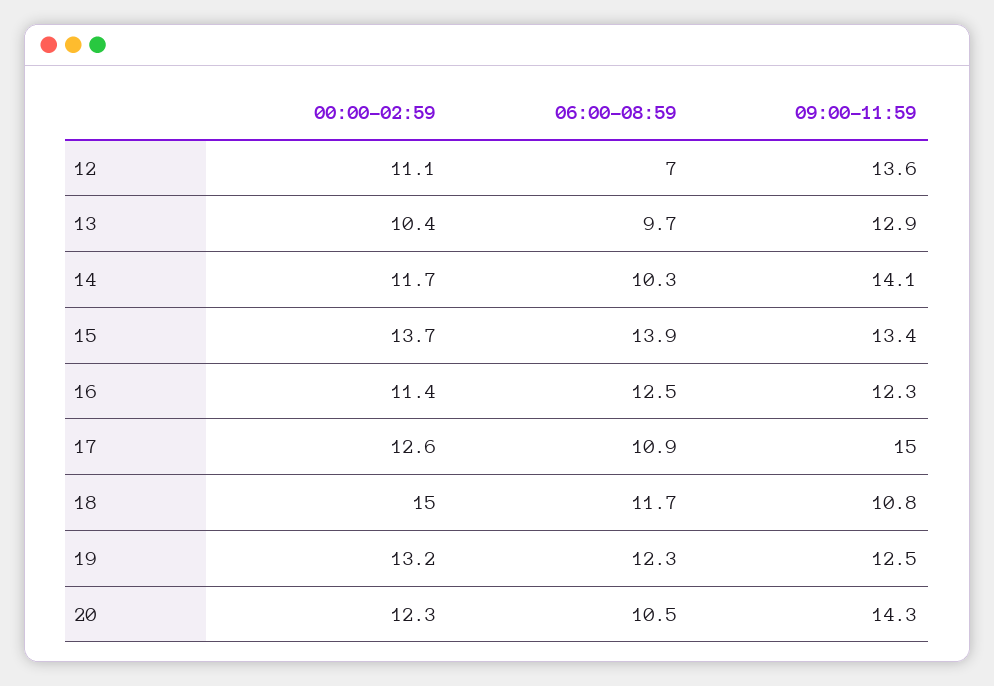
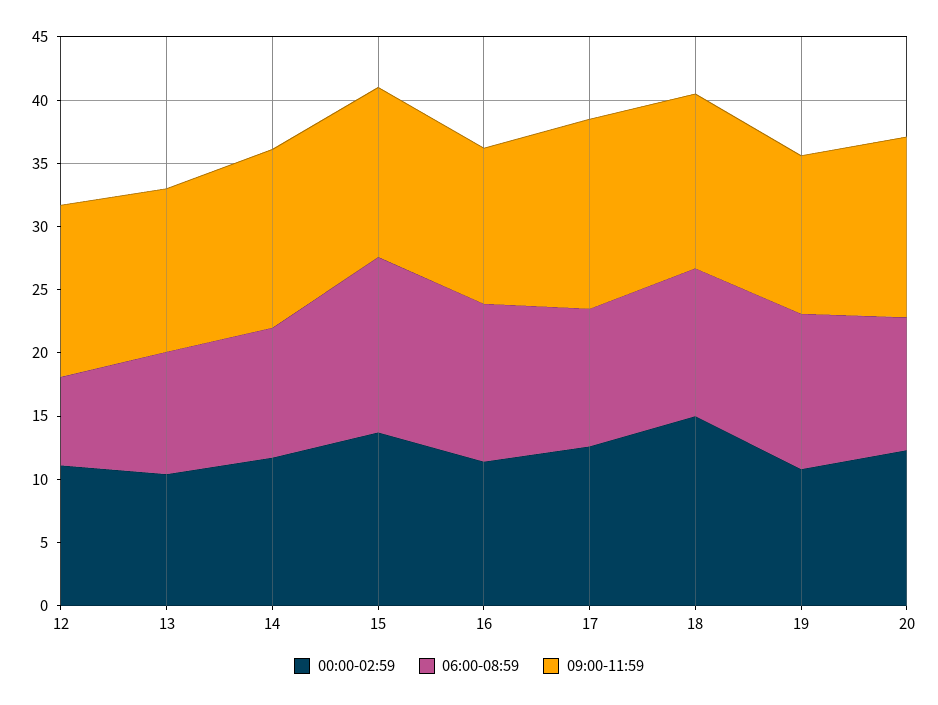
  {
    "00:00-02:59": {
      "12": 11.1,
      "13": 10.4,
      "14": 11.7,
      "15": 13.7,
      "16": 11.4,
      "17": 12.6,
      "18": 15,
-     "19": 13.2,
+     "19": 11,
      "20": 12.3
    },
    "06:00-08:59": {
      "12": 7,
      "13": 9.7,
      "14": 10.3,
      "15": 13.9,
      "16": 12.5,
      "17": 10.9,
      "18": 11.7,
      "19": 12.3,
      "20": 10.5
    },
    "09:00-11:59": {
      "12": 13.6,
      "13": 12.9,
      "14": 14.1,
      "15": 13.4,
      "16": 12.3,
      "17": 15,
-     "18": 10.8,
+     "18": 14,
      "19": 12.5,
      "20": 14.3
    }
  }

